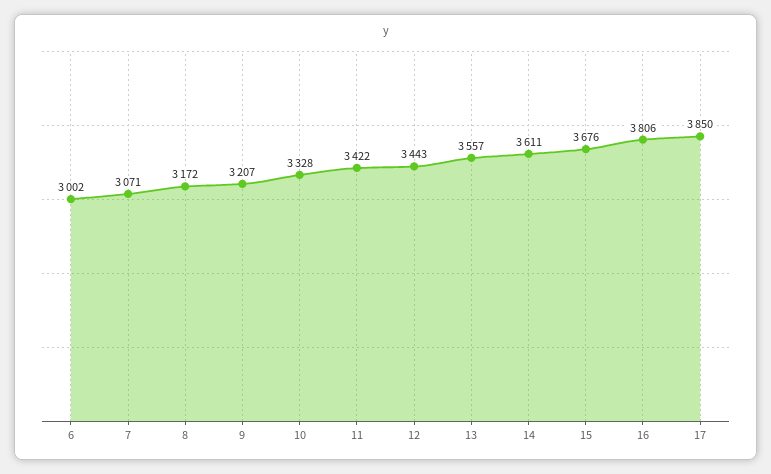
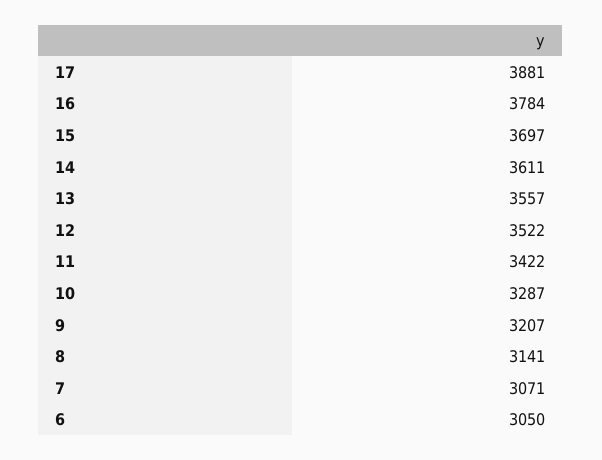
  {
-   "6": 3002,
+   "6": 3050,
    "7": 3071,
-   "8": 3172,
+   "8": 3141,
    "9": 3207,
-   "10": 3328,
+   "10": 3287,
    "11": 3422,
-   "12": 3443,
+   "12": 3522,
    "13": 3557,
    "14": 3611,
-   "15": 3676,
+   "15": 3697,
-   "16": 3806,
+   "16": 3784,
-   "17": 3850
+   "17": 3881
  }

